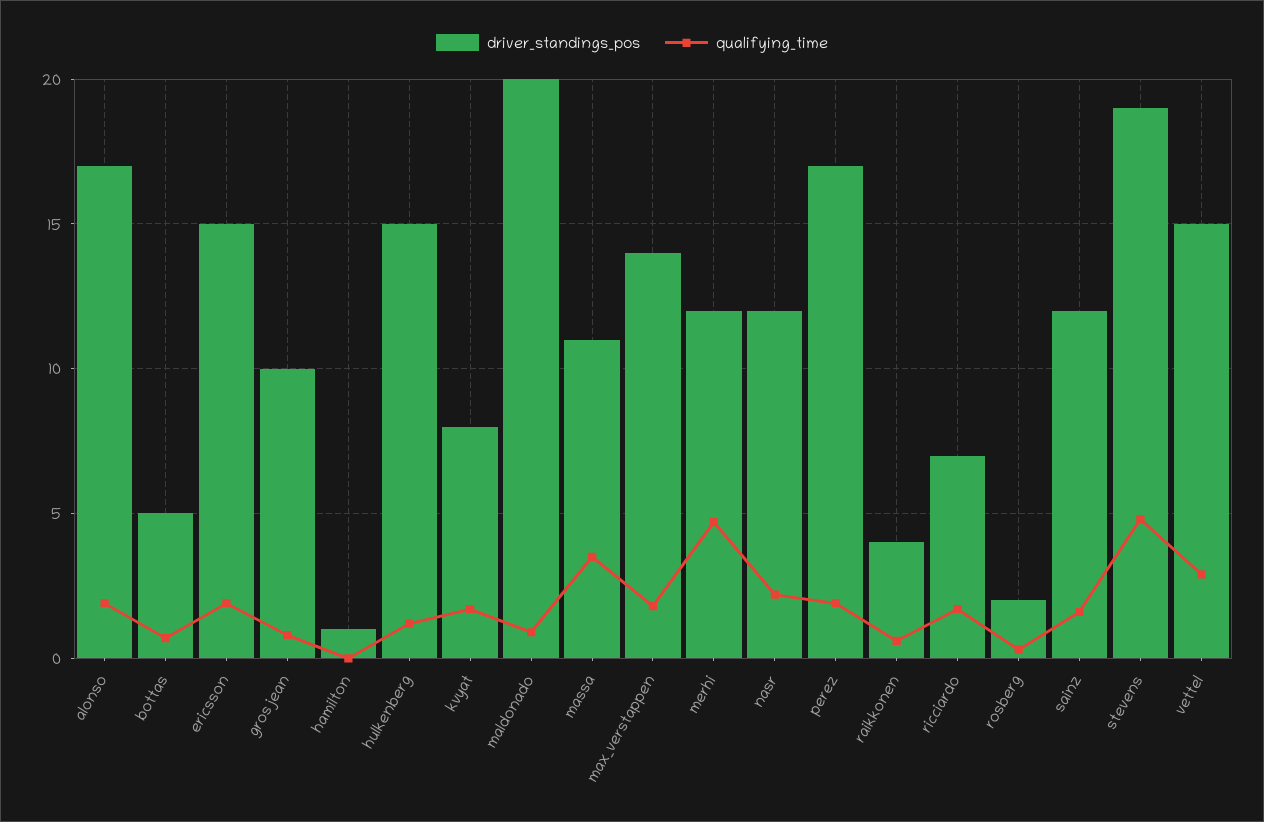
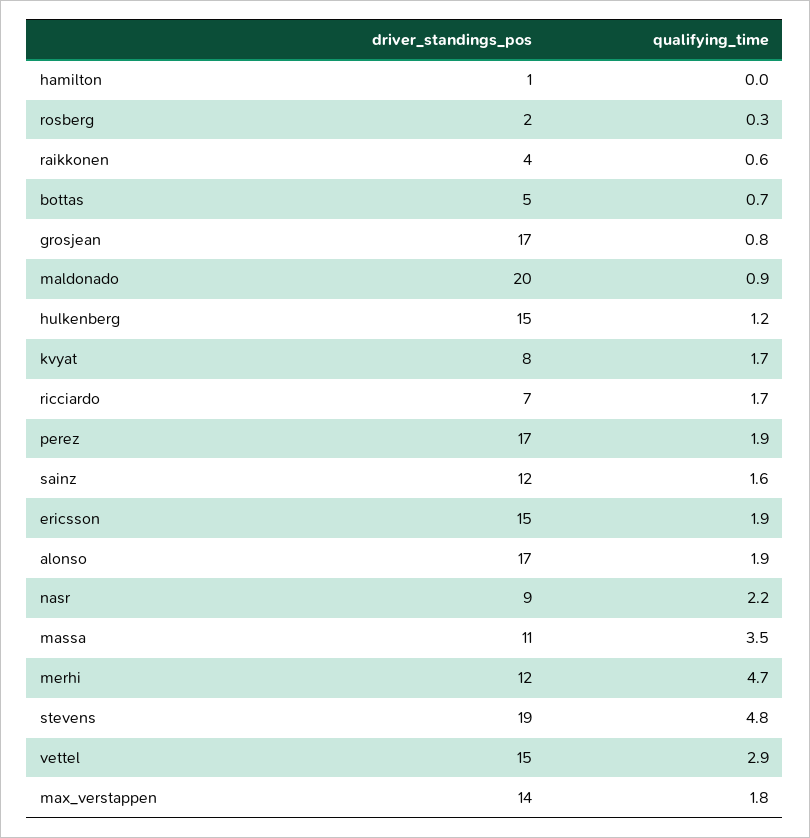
  {
    "driver_standings_pos": {
      "alonso": 17,
      "bottas": 5,
      "ericsson": 15,
-     "grosjean": 10,
+     "grosjean": 17,
      "hamilton": 1,
      "hulkenberg": 15,
      "kvyat": 8,
      "maldonado": 20,
      "massa": 11,
      "max_verstappen": 14,
      "merhi": 12,
-     "nasr": 12,
+     "nasr": 9,
      "perez": 17,
      "raikkonen": 4,
      "ricciardo": 7,
      "rosberg": 2,
      "sainz": 12,
      "stevens": 19,
      "vettel": 15
    },
    "qualifying_time": {
      "alonso": 1.9,
      "bottas": 0.7,
      "ericsson": 1.9,
      "grosjean": 0.8,
      "hamilton": 0,
      "hulkenberg": 1.2,
      "kvyat": 1.7,
      "maldonado": 0.9,
      "massa": 3.5,
      "max_verstappen": 1.8,
      "merhi": 4.7,
      "nasr": 2.2,
      "perez": 1.9,
      "raikkonen": 0.6,
      "ricciardo": 1.7,
      "rosberg": 0.3,
      "sainz": 1.6,
      "stevens": 4.8,
      "vettel": 2.9
    }
  }

